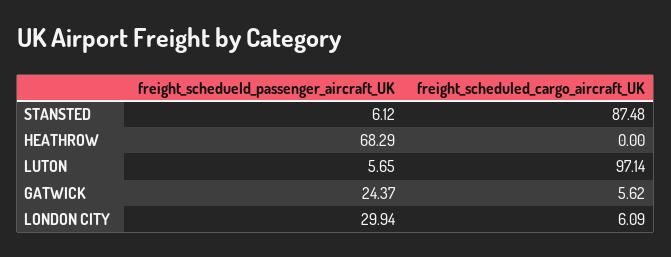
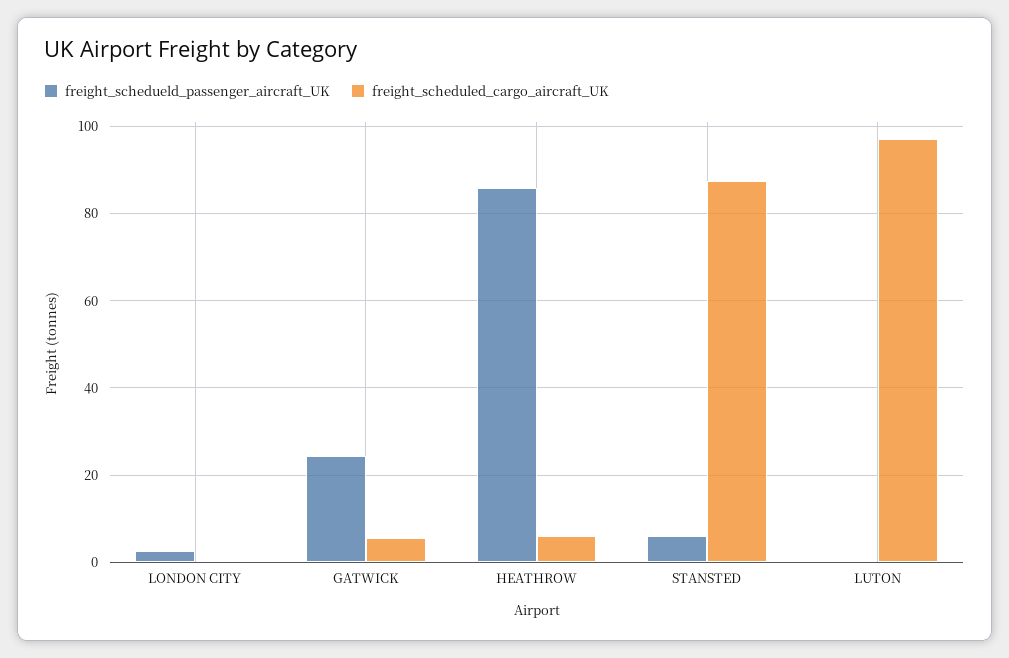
  {
    "freight_schedueld_passenger_aircraft_UK": {
      "STANSTED": 6.12,
-     "HEATHROW": 68.29,
+     "HEATHROW": 86,
-     "LUTON": 5.65,
+     "LUTON": 0,
      "GATWICK": 24.37,
-     "LONDON CITY": 29.94
+     "LONDON CITY": 2
    },
    "freight_scheduled_cargo_aircraft_UK": {
      "STANSTED": 87.48,
-     "HEATHROW": 0,
+     "HEATHROW": 6,
      "LUTON": 97.14,
      "GATWICK": 5.62,
-     "LONDON CITY": 6.09
+     "LONDON CITY": 0
    }
  }

